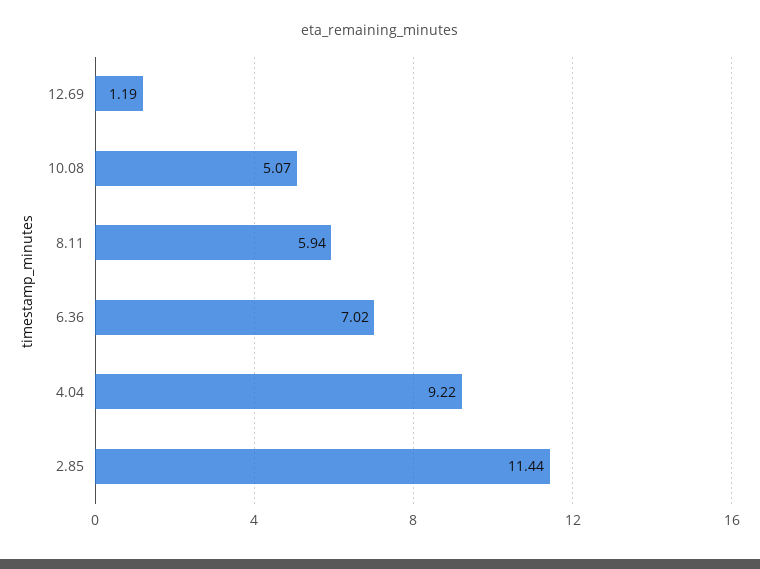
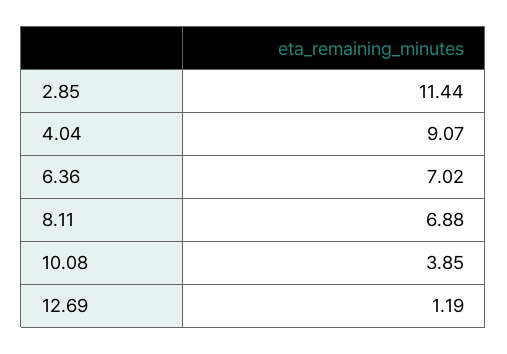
  {
    "12.69": 1.19,
-   "10.08": 5.07,
+   "10.08": 3.85,
-   "8.11": 5.94,
+   "8.11": 6.88,
    "6.36": 7.02,
-   "4.04": 9.22,
+   "4.04": 9.07,
    "2.85": 11.44
  }

